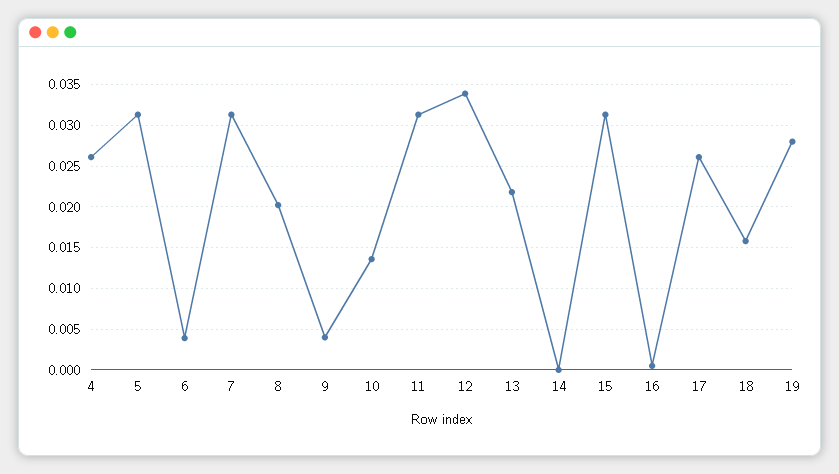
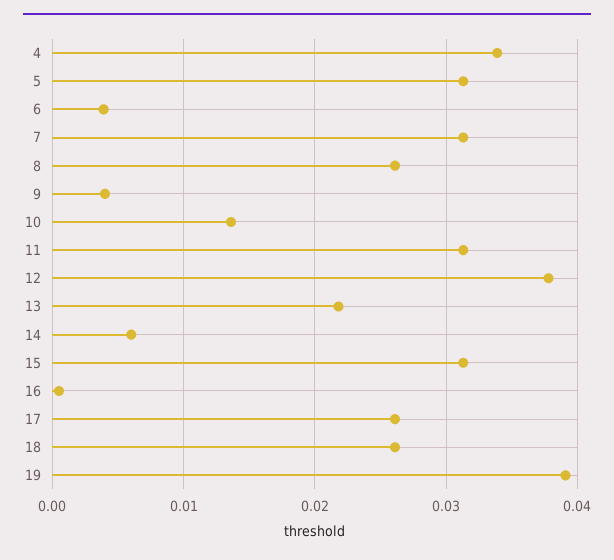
  {
-   "4": 0.026,
+   "4": 0.034,
    "5": 0.031,
    "6": 0.004,
    "7": 0.031,
-   "8": 0.02,
+   "8": 0.026,
    "9": 0.004,
    "10": 0.014,
    "11": 0.031,
-   "12": 0.034,
+   "12": 0.038,
    "13": 0.022,
-   "14": 0,
+   "14": 0.006,
    "15": 0.031,
    "16": 0.001,
    "17": 0.026,
-   "18": 0.016,
+   "18": 0.026,
-   "19": 0.028
+   "19": 0.039
  }

